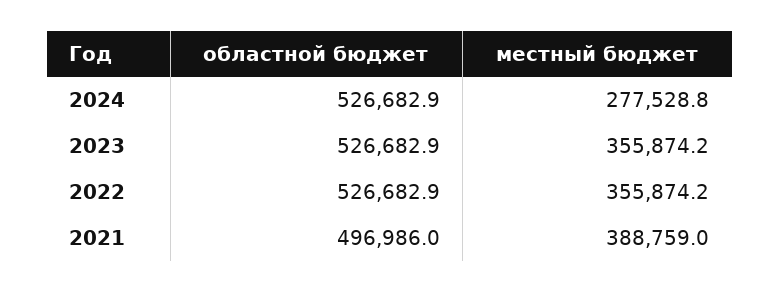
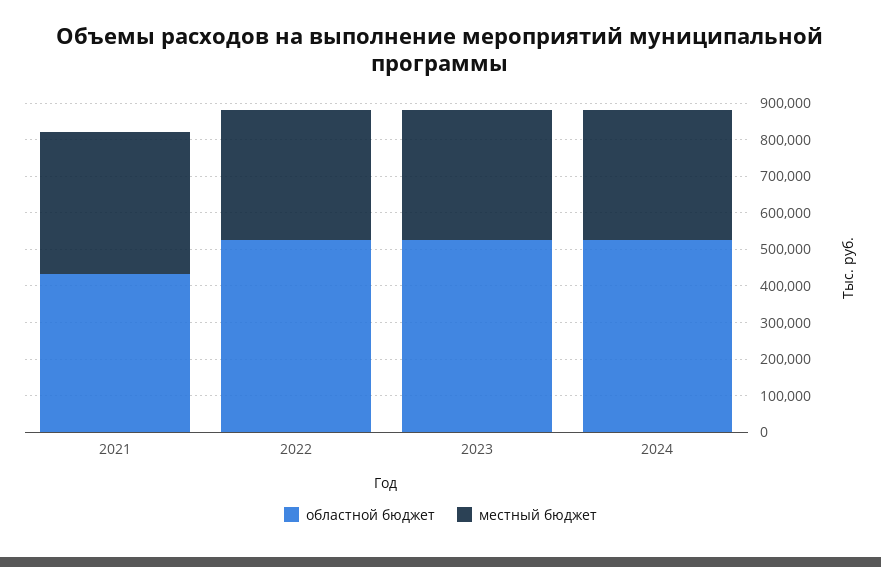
  {
    "областной бюджет": {
      "2024": 526682.9,
      "2023": 526682.9,
      "2022": 526682.9,
-     "2021": 496986
+     "2021": 425000
    },
    "местный бюджет": {
-     "2024": 277528.8,
+     "2024": 350000,
      "2023": 355874.2,
      "2022": 355874.2,
      "2021": 388759
    }
  }

